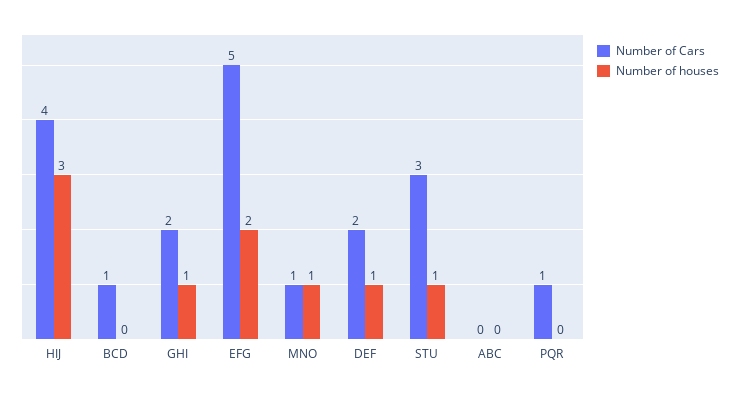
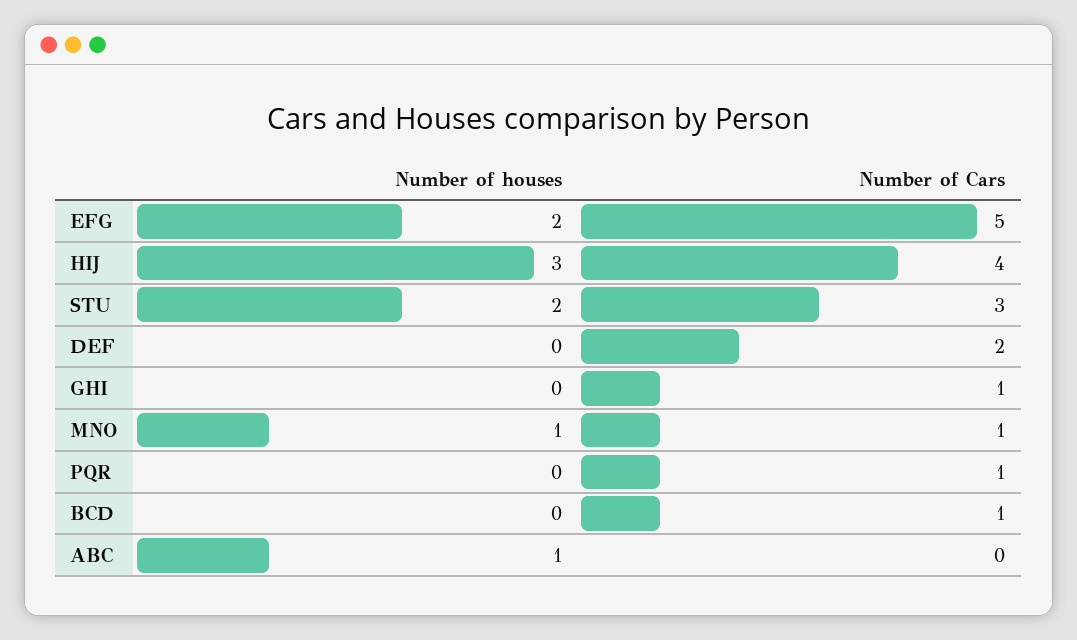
  {
    "Number of Cars": {
      "HIJ": 4,
      "BCD": 1,
-     "GHI": 2,
+     "GHI": 1,
      "EFG": 5,
      "MNO": 1,
      "DEF": 2,
      "STU": 3,
      "ABC": 0,
      "PQR": 1
    },
    "Number of houses": {
      "HIJ": 3,
      "BCD": 0,
-     "GHI": 1,
+     "GHI": 0,
      "EFG": 2,
      "MNO": 1,
-     "DEF": 1,
+     "DEF": 0,
-     "STU": 1,
+     "STU": 2,
-     "ABC": 0,
+     "ABC": 1,
      "PQR": 0
    }
  }

